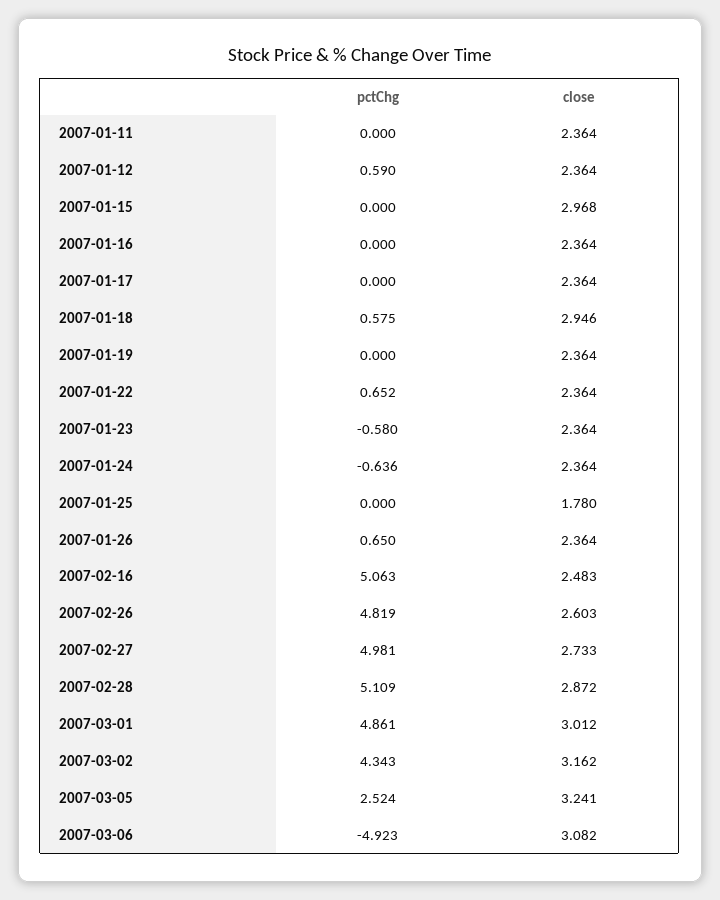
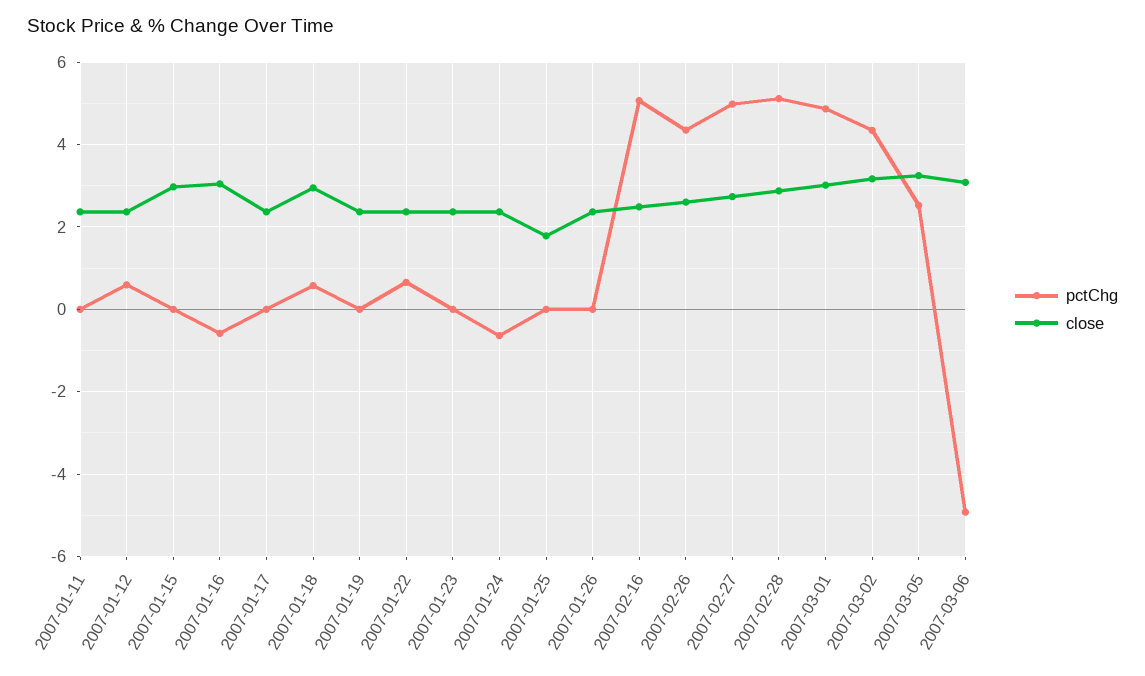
  {
    "pctChg": {
      "2007-01-11": 0,
      "2007-01-12": 0.59,
      "2007-01-15": 0,
-     "2007-01-16": 0,
+     "2007-01-16": -0.6,
      "2007-01-17": 0,
      "2007-01-18": 0.575,
      "2007-01-19": 0,
      "2007-01-22": 0.652,
-     "2007-01-23": -0.58,
+     "2007-01-23": 0,
      "2007-01-24": -0.636,
      "2007-01-25": 0,
-     "2007-01-26": 0.65,
+     "2007-01-26": 0,
      "2007-02-16": 5.063,
-     "2007-02-26": 4.819,
+     "2007-02-26": 4.4,
      "2007-02-27": 4.981,
      "2007-02-28": 5.109,
      "2007-03-01": 4.861,
      "2007-03-02": 4.343,
      "2007-03-05": 2.524,
      "2007-03-06": -4.923
    },
    "close": {
      "2007-01-11": 2.364,
      "2007-01-12": 2.364,
      "2007-01-15": 2.968,
-     "2007-01-16": 2.364,
+     "2007-01-16": 3,
      "2007-01-17": 2.364,
      "2007-01-18": 2.946,
      "2007-01-19": 2.364,
      "2007-01-22": 2.364,
      "2007-01-23": 2.364,
      "2007-01-24": 2.364,
      "2007-01-25": 1.78,
      "2007-01-26": 2.364,
      "2007-02-16": 2.483,
      "2007-02-26": 2.603,
      "2007-02-27": 2.733,
      "2007-02-28": 2.872,
      "2007-03-01": 3.012,
      "2007-03-02": 3.162,
      "2007-03-05": 3.241,
      "2007-03-06": 3.082
    }
  }

